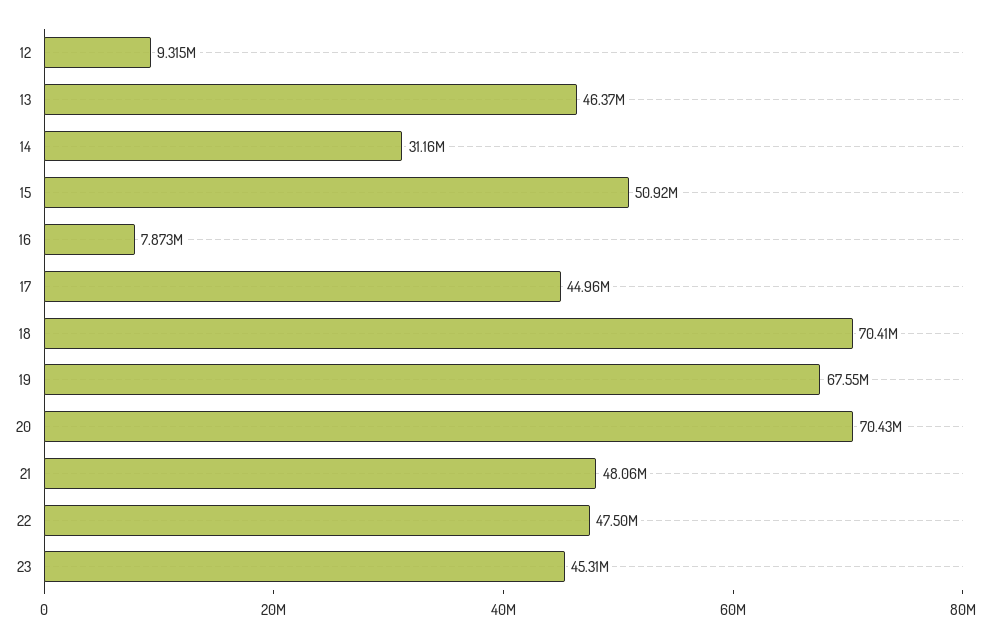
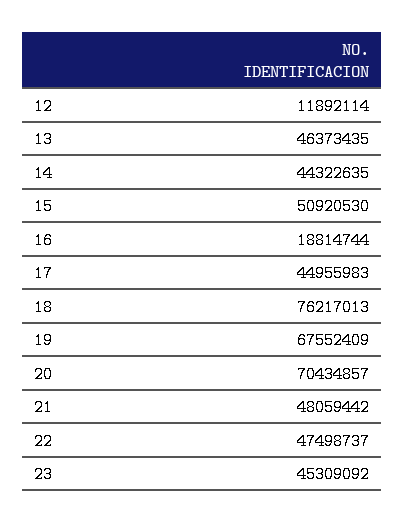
  {
-   "12": 9315000,
+   "12": 11892114,
    "13": 46373435,
-   "14": 31160000,
+   "14": 44322635,
    "15": 50920530,
-   "16": 7873000,
+   "16": 18814744,
    "17": 44955983,
-   "18": 70410000,
+   "18": 76217013,
    "19": 67552409,
    "20": 70434857,
    "21": 48059442,
    "22": 47498737,
    "23": 45309092
  }

